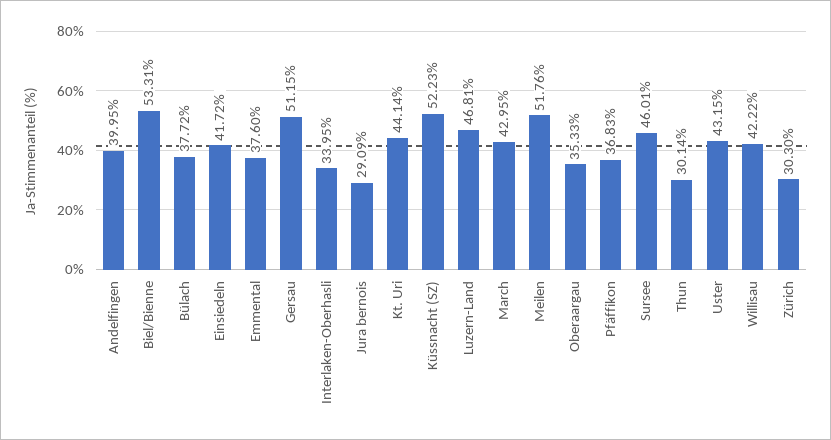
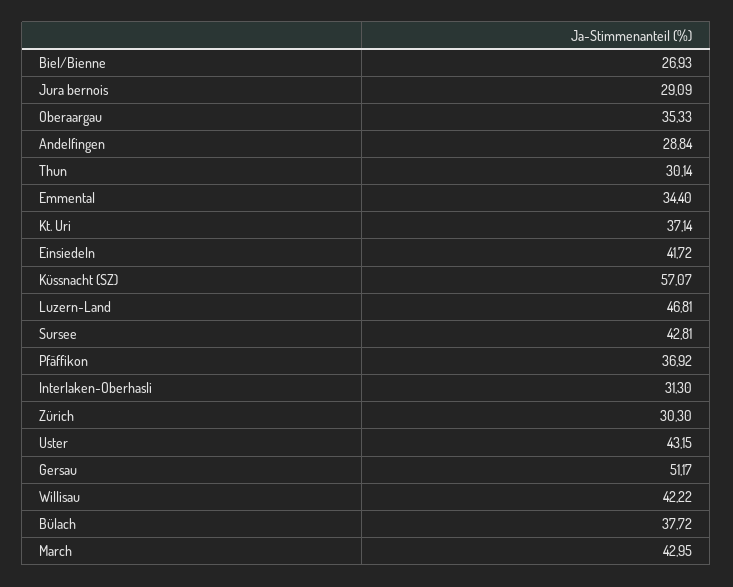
  {
-   "Andelfingen": 39.95,
+   "Andelfingen": 28.84,
-   "Biel/Bienne": 53.31,
+   "Biel/Bienne": 26.93,
    "Bülach": 37.72,
    "Einsiedeln": 41.72,
-   "Emmental": 37.6,
+   "Emmental": 34.4,
-   "Gersau": 51.15,
+   "Gersau": 51.17,
-   "Interlaken-Oberhasli": 33.95,
+   "Interlaken-Oberhasli": 31.3,
    "Jura bernois": 29.09,
-   "Kt. Uri": 44.14,
+   "Kt. Uri": 37.14,
-   "Küssnacht (SZ)": 52.23,
+   "Küssnacht (SZ)": 57.07,
    "Luzern-Land": 46.81,
    "March": 42.95,
-   "Meilen": 51.76,
    "Oberaargau": 35.33,
-   "Pfäffikon": 36.83,
+   "Pfäffikon": 36.92,
-   "Sursee": 46.01,
+   "Sursee": 42.81,
    "Thun": 30.14,
    "Uster": 43.15,
    "Willisau": 42.22,
    "Zürich": 30.3
  }

